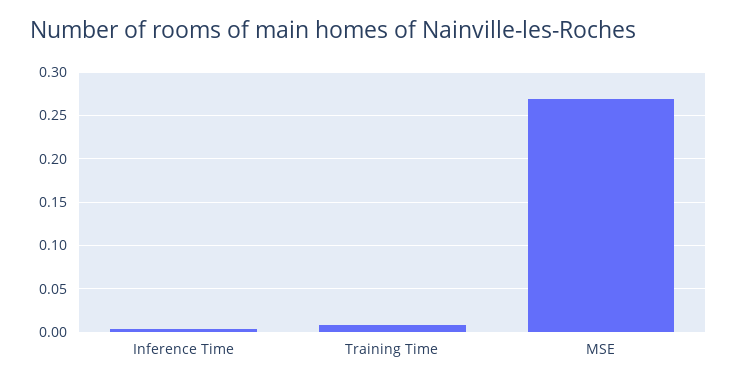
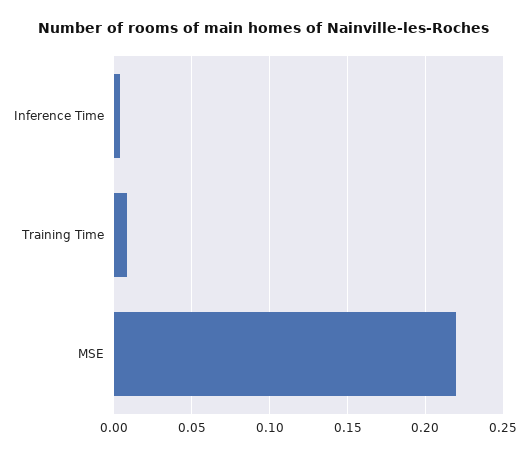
  {
    "Inference Time": 0.005,
    "Training Time": 0.01,
-   "MSE": 0.27
+   "MSE": 0.22
  }

